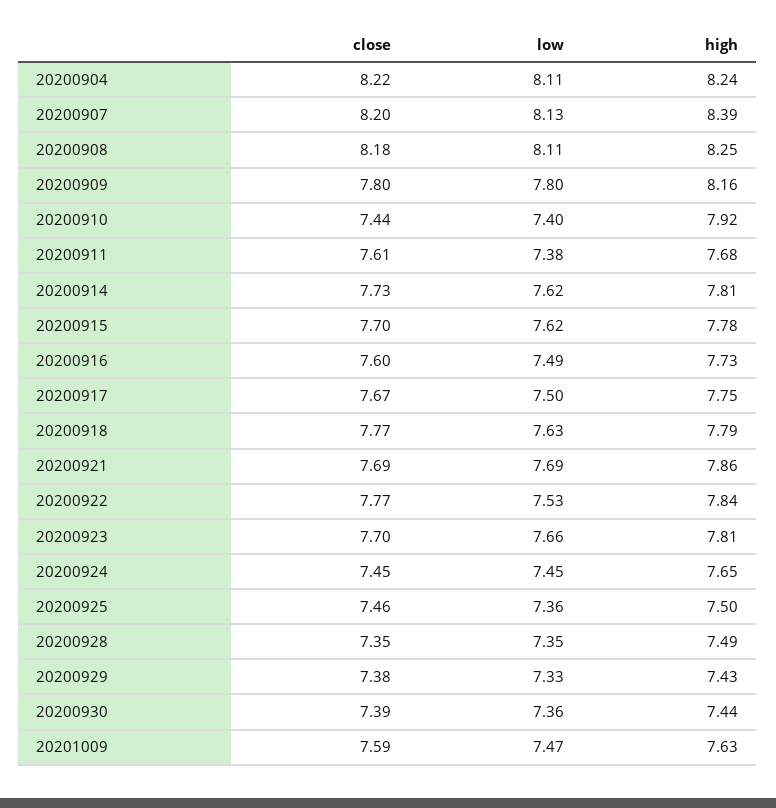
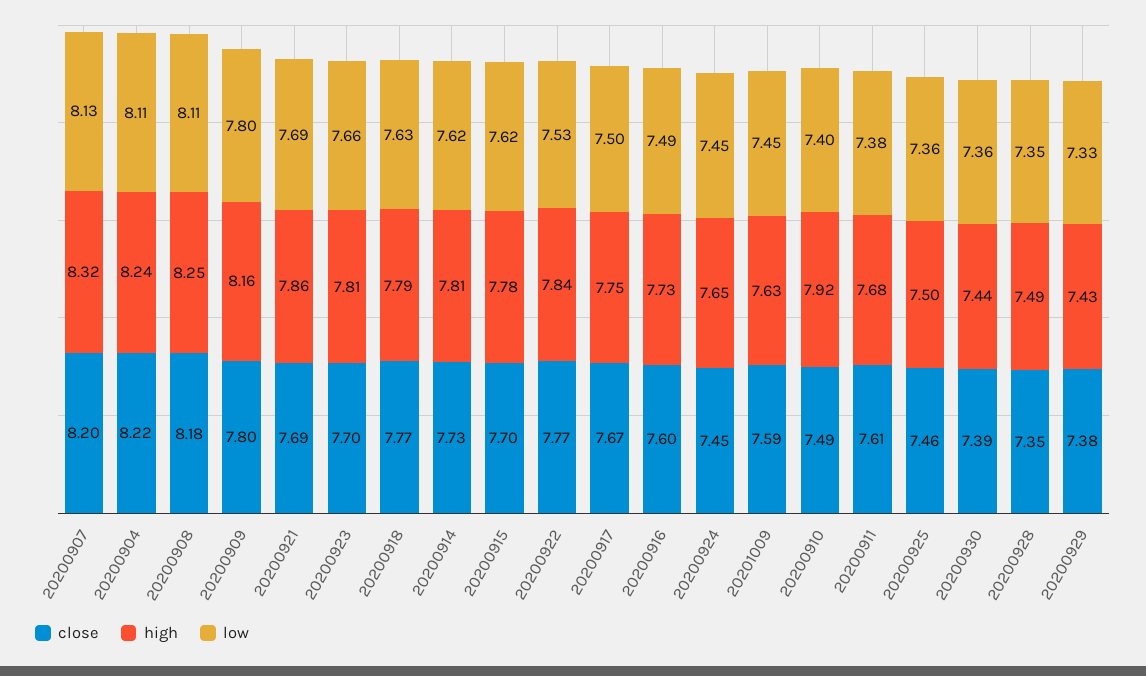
  {
    "close": {
      "20200904": 8.22,
      "20200907": 8.2,
      "20200908": 8.18,
      "20200909": 7.8,
-     "20200910": 7.44,
+     "20200910": 7.49,
      "20200911": 7.61,
      "20200914": 7.73,
      "20200915": 7.7,
      "20200916": 7.6,
      "20200917": 7.67,
      "20200918": 7.77,
      "20200921": 7.69,
      "20200922": 7.77,
      "20200923": 7.7,
      "20200924": 7.45,
      "20200925": 7.46,
      "20200928": 7.35,
      "20200929": 7.38,
      "20200930": 7.39,
      "20201009": 7.59
    },
    "low": {
      "20200904": 8.11,
      "20200907": 8.13,
      "20200908": 8.11,
      "20200909": 7.8,
      "20200910": 7.4,
      "20200911": 7.38,
      "20200914": 7.62,
      "20200915": 7.62,
      "20200916": 7.49,
      "20200917": 7.5,
      "20200918": 7.63,
      "20200921": 7.69,
      "20200922": 7.53,
      "20200923": 7.66,
      "20200924": 7.45,
      "20200925": 7.36,
      "20200928": 7.35,
      "20200929": 7.33,
      "20200930": 7.36,
-     "20201009": 7.47
+     "20201009": 7.45
    },
    "high": {
      "20200904": 8.24,
-     "20200907": 8.39,
+     "20200907": 8.32,
      "20200908": 8.25,
      "20200909": 8.16,
      "20200910": 7.92,
      "20200911": 7.68,
      "20200914": 7.81,
      "20200915": 7.78,
      "20200916": 7.73,
      "20200917": 7.75,
      "20200918": 7.79,
      "20200921": 7.86,
      "20200922": 7.84,
      "20200923": 7.81,
      "20200924": 7.65,
      "20200925": 7.5,
      "20200928": 7.49,
      "20200929": 7.43,
      "20200930": 7.44,
      "20201009": 7.63
    }
  }

